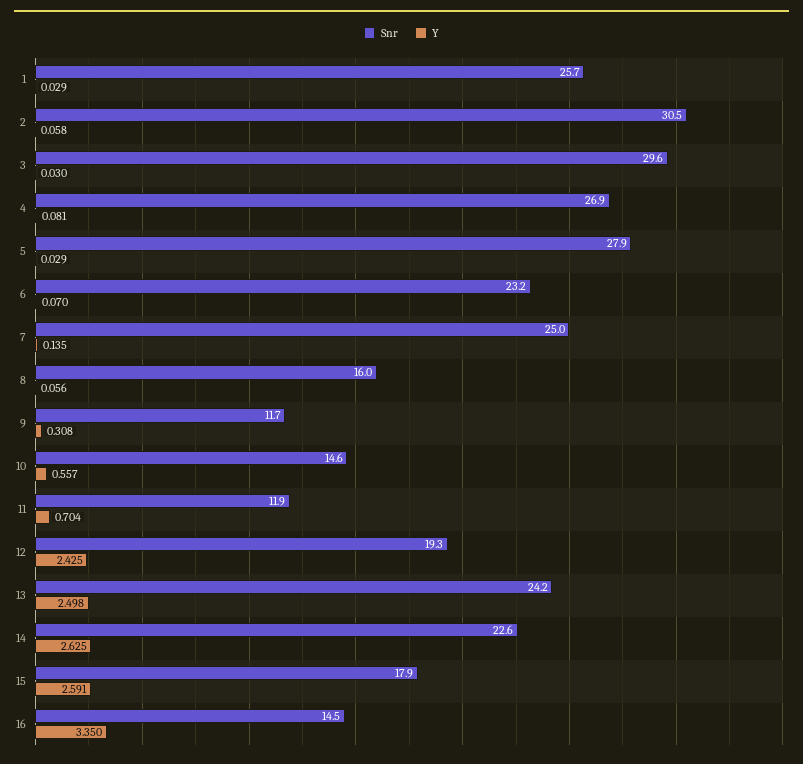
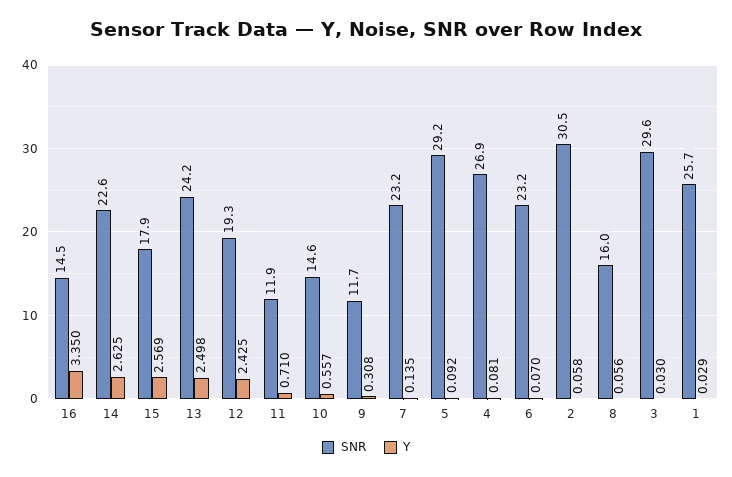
  {
    "Snr": {
      "1": 25.7,
      "2": 30.5,
      "3": 29.6,
      "4": 26.9,
-     "5": 27.9,
+     "5": 29.2,
      "6": 23.2,
-     "7": 25,
+     "7": 23.2,
      "8": 16,
      "9": 11.7,
      "10": 14.6,
      "11": 11.9,
      "12": 19.3,
      "13": 24.2,
      "14": 22.6,
      "15": 17.9,
      "16": 14.5
    },
    "Y": {
      "1": 0.029,
      "2": 0.058,
      "3": 0.03,
      "4": 0.081,
-     "5": 0.029,
+     "5": 0.092,
      "6": 0.07,
      "7": 0.135,
      "8": 0.056,
      "9": 0.308,
      "10": 0.557,
-     "11": 0.704,
+     "11": 0.71,
      "12": 2.425,
      "13": 2.498,
      "14": 2.625,
-     "15": 2.591,
+     "15": 2.569,
      "16": 3.35
    }
  }

